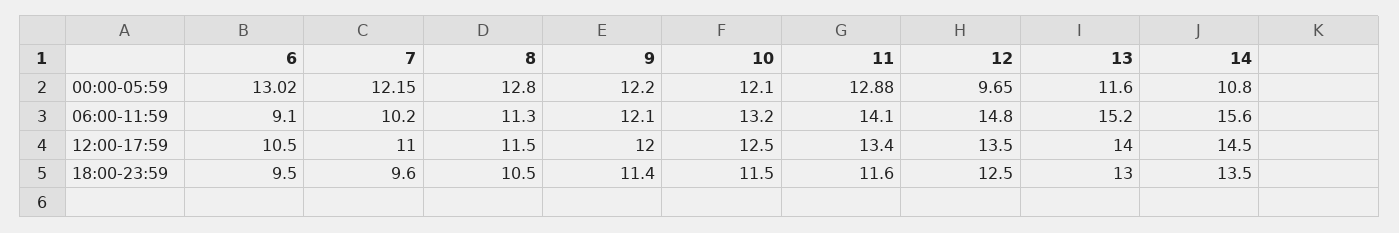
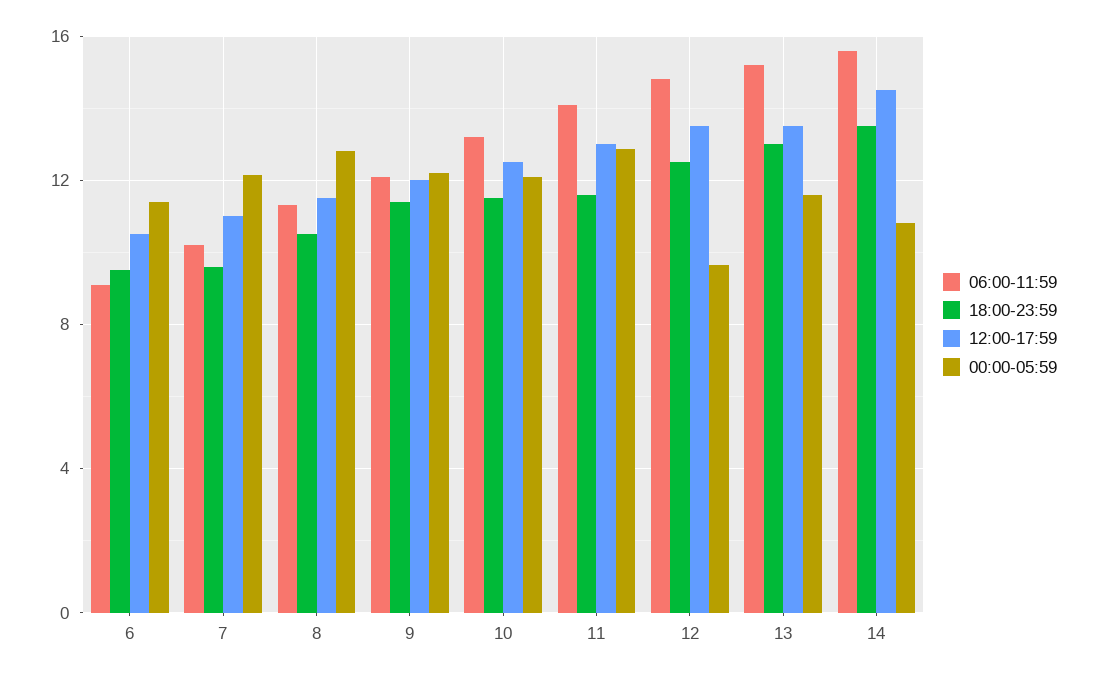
  {
    "00:00-05:59": {
-     "6": 13.02,
+     "6": 11.5,
      "7": 12.15,
      "8": 12.8,
      "9": 12.2,
      "10": 12.1,
      "11": 12.88,
      "12": 9.65,
      "13": 11.6,
      "14": 10.8
    },
    "06:00-11:59": {
      "6": 9.1,
      "7": 10.2,
      "8": 11.3,
      "9": 12.1,
      "10": 13.2,
      "11": 14.1,
      "12": 14.8,
      "13": 15.2,
      "14": 15.6
    },
    "12:00-17:59": {
      "6": 10.5,
      "7": 11,
      "8": 11.5,
      "9": 12,
      "10": 12.5,
-     "11": 13.4,
+     "11": 13,
      "12": 13.5,
-     "13": 14,
+     "13": 13.5,
      "14": 14.5
    },
    "18:00-23:59": {
      "6": 9.5,
      "7": 9.6,
      "8": 10.5,
      "9": 11.4,
      "10": 11.5,
      "11": 11.6,
      "12": 12.5,
      "13": 13,
      "14": 13.5
    }
  }

